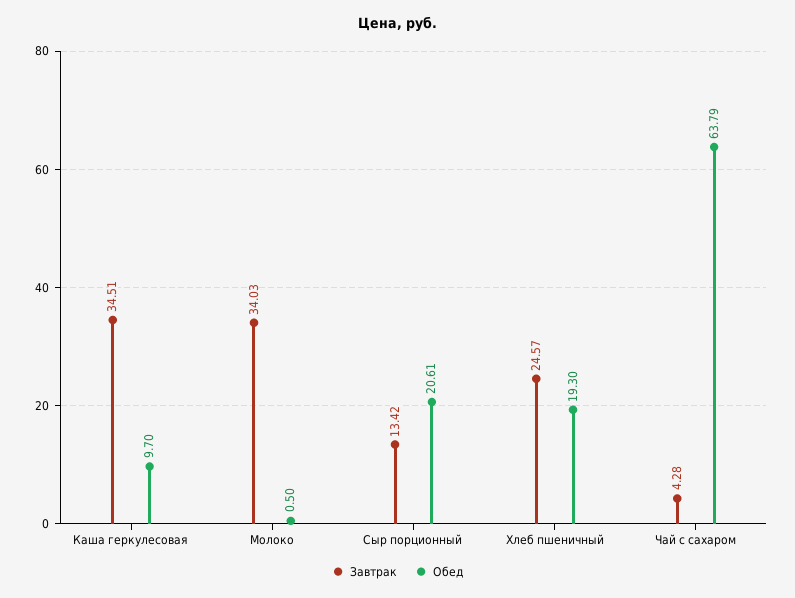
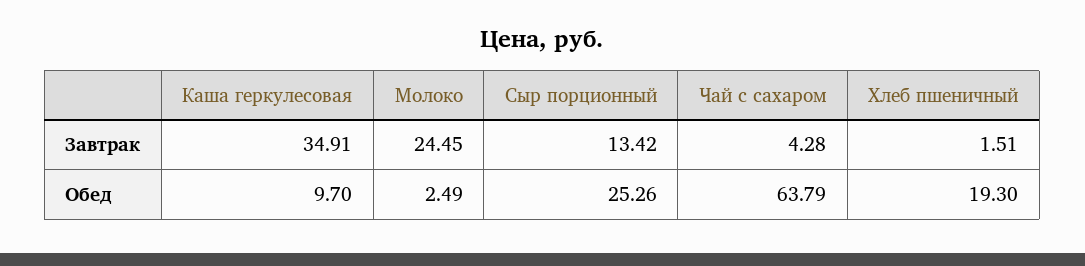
  {
    "Завтрак": {
-     "Каша геркулесовая": 34.51,
+     "Каша геркулесовая": 34.91,
-     "Молоко": 34.03,
+     "Молоко": 24.45,
      "Сыр порционный": 13.42,
-     "Хлеб пшеничный": 24.57,
+     "Хлеб пшеничный": 1.51,
      "Чай с сахаром": 4.28
    },
    "Обед": {
      "Каша геркулесовая": 9.7,
-     "Молоко": 0.5,
+     "Молоко": 2.49,
-     "Сыр порционный": 20.61,
+     "Сыр порционный": 25.26,
      "Хлеб пшеничный": 19.3,
      "Чай с сахаром": 63.79
    }
  }

